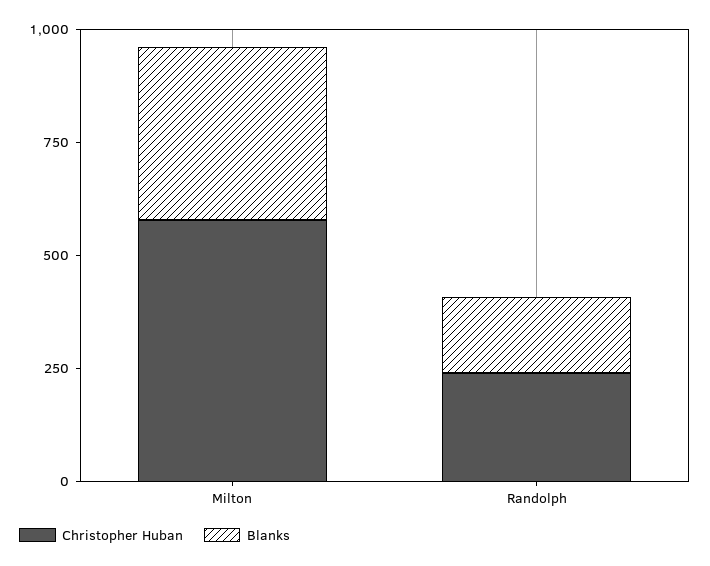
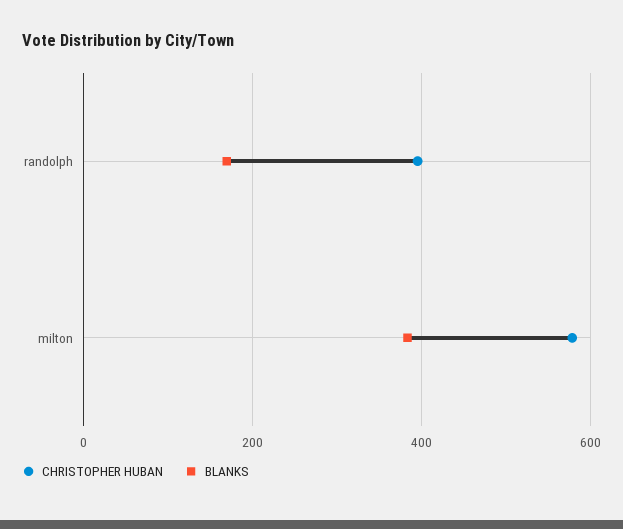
  {
    "Christopher Huban": {
      "Milton": 580,
-     "Randolph": 250
+     "Randolph": 400
    },
    "Blanks": {
      "Milton": 380,
      "Randolph": 160
    }
  }

